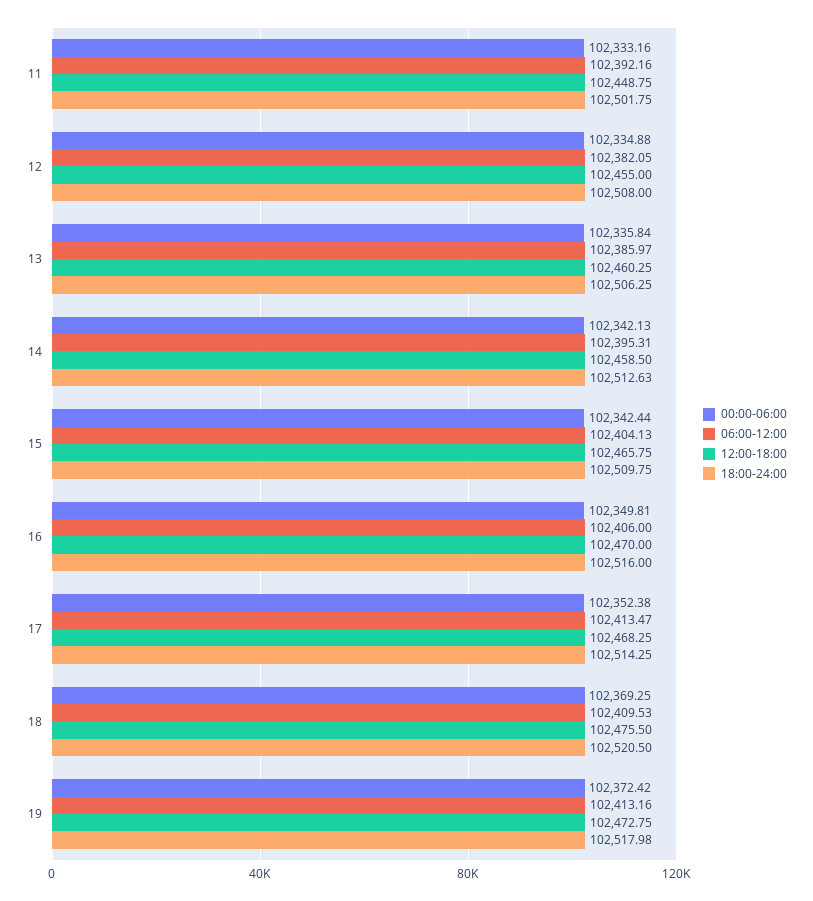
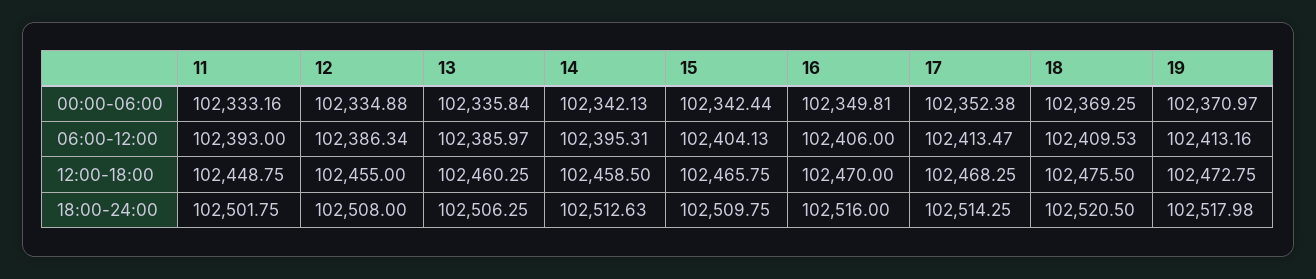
  {
    "00:00-06:00": {
      "11": 102333.16,
      "12": 102334.88,
      "13": 102335.84,
      "14": 102342.13,
      "15": 102342.44,
      "16": 102349.81,
      "17": 102352.38,
      "18": 102369.25,
-     "19": 102372.42
+     "19": 102370.97
    },
    "06:00-12:00": {
-     "11": 102392.16,
+     "11": 102393,
-     "12": 102382.05,
+     "12": 102386.34,
      "13": 102385.97,
      "14": 102395.31,
      "15": 102404.13,
      "16": 102406,
      "17": 102413.47,
      "18": 102409.53,
      "19": 102413.16
    },
    "12:00-18:00": {
      "11": 102448.75,
      "12": 102455,
      "13": 102460.25,
      "14": 102458.5,
      "15": 102465.75,
      "16": 102470,
      "17": 102468.25,
      "18": 102475.5,
      "19": 102472.75
    },
    "18:00-24:00": {
      "11": 102501.75,
      "12": 102508,
      "13": 102506.25,
      "14": 102512.63,
      "15": 102509.75,
      "16": 102516,
      "17": 102514.25,
      "18": 102520.5,
      "19": 102517.98
    }
  }

